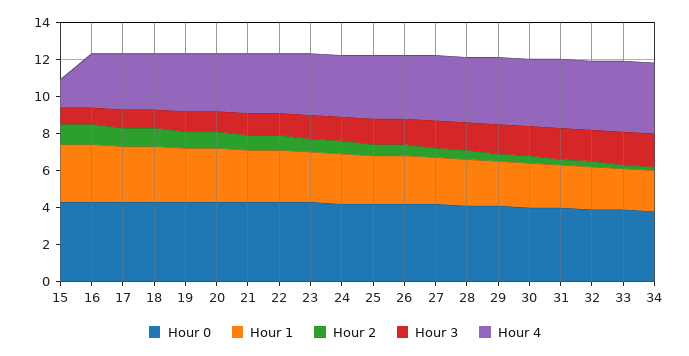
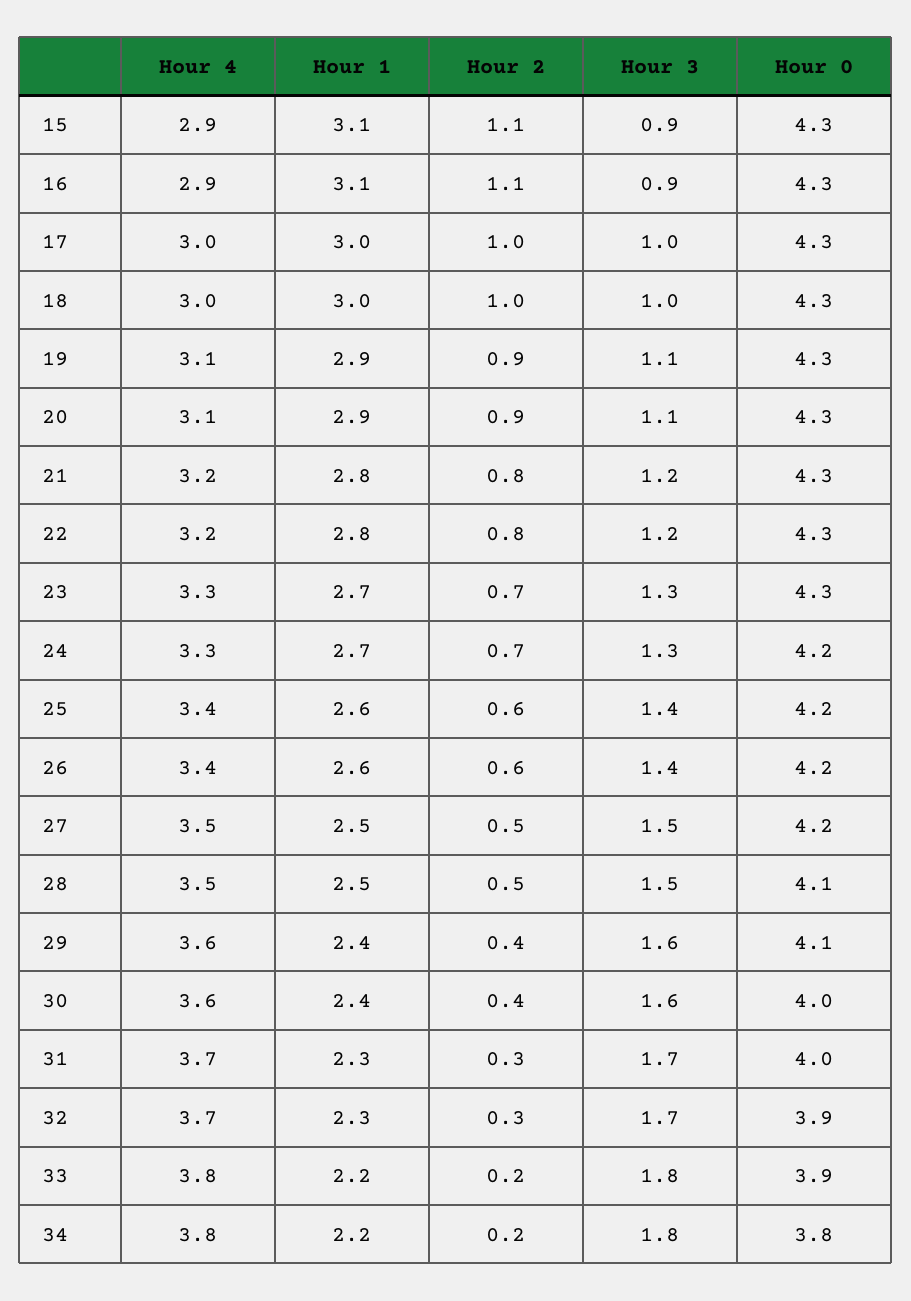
  {
    "Hour 0": {
      "15": 4.3,
      "16": 4.3,
      "17": 4.3,
      "18": 4.3,
      "19": 4.3,
      "20": 4.3,
      "21": 4.3,
      "22": 4.3,
      "23": 4.3,
      "24": 4.2,
      "25": 4.2,
      "26": 4.2,
      "27": 4.2,
      "28": 4.1,
      "29": 4.1,
      "30": 4,
      "31": 4,
      "32": 3.9,
      "33": 3.9,
      "34": 3.8
    },
    "Hour 1": {
      "15": 3.1,
      "16": 3.1,
      "17": 3,
      "18": 3,
      "19": 2.9,
      "20": 2.9,
      "21": 2.8,
      "22": 2.8,
      "23": 2.7,
      "24": 2.7,
      "25": 2.6,
      "26": 2.6,
      "27": 2.5,
      "28": 2.5,
      "29": 2.4,
      "30": 2.4,
      "31": 2.3,
      "32": 2.3,
      "33": 2.2,
      "34": 2.2
    },
    "Hour 2": {
      "15": 1.1,
      "16": 1.1,
      "17": 1,
      "18": 1,
      "19": 0.9,
      "20": 0.9,
      "21": 0.8,
      "22": 0.8,
      "23": 0.7,
      "24": 0.7,
      "25": 0.6,
      "26": 0.6,
      "27": 0.5,
      "28": 0.5,
      "29": 0.4,
      "30": 0.4,
      "31": 0.3,
      "32": 0.3,
      "33": 0.2,
      "34": 0.2
    },
    "Hour 3": {
      "15": 0.9,
      "16": 0.9,
      "17": 1,
      "18": 1,
      "19": 1.1,
      "20": 1.1,
      "21": 1.2,
      "22": 1.2,
      "23": 1.3,
      "24": 1.3,
      "25": 1.4,
      "26": 1.4,
      "27": 1.5,
      "28": 1.5,
      "29": 1.6,
      "30": 1.6,
      "31": 1.7,
      "32": 1.7,
      "33": 1.8,
      "34": 1.8
    },
    "Hour 4": {
-     "15": 1.5,
+     "15": 2.9,
      "16": 2.9,
      "17": 3,
      "18": 3,
      "19": 3.1,
      "20": 3.1,
      "21": 3.2,
      "22": 3.2,
      "23": 3.3,
      "24": 3.3,
      "25": 3.4,
      "26": 3.4,
      "27": 3.5,
      "28": 3.5,
      "29": 3.6,
      "30": 3.6,
      "31": 3.7,
      "32": 3.7,
      "33": 3.8,
      "34": 3.8
    }
  }

